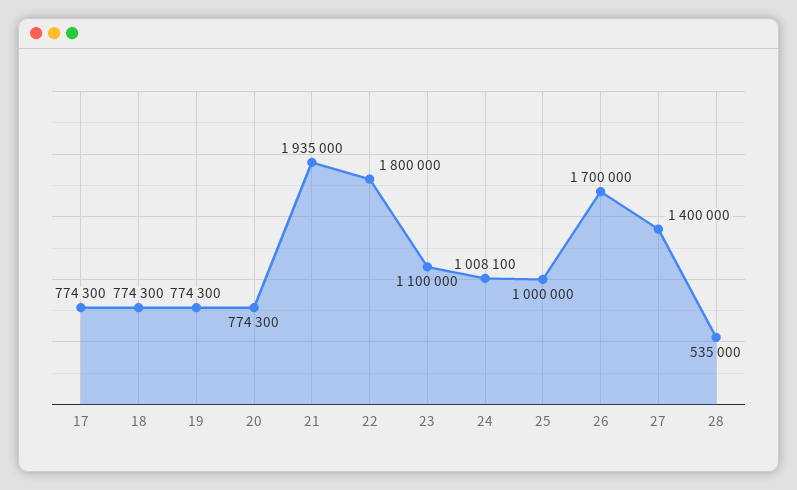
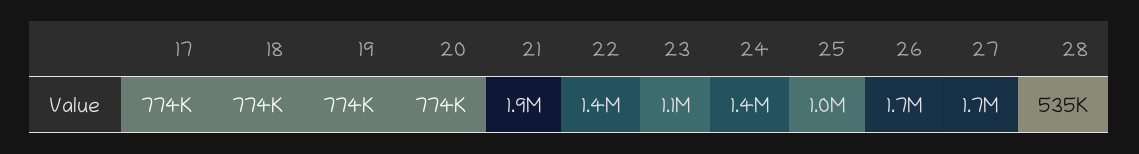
  {
    "17": 774300,
    "18": 774300,
    "19": 774300,
    "20": 774300,
    "21": 1935000,
-   "22": 1800000,
+   "22": 1400000,
    "23": 1100000,
-   "24": 1008100,
+   "24": 1400000,
    "25": 1000000,
    "26": 1700000,
-   "27": 1400000,
+   "27": 1700000,
    "28": 535000
  }

